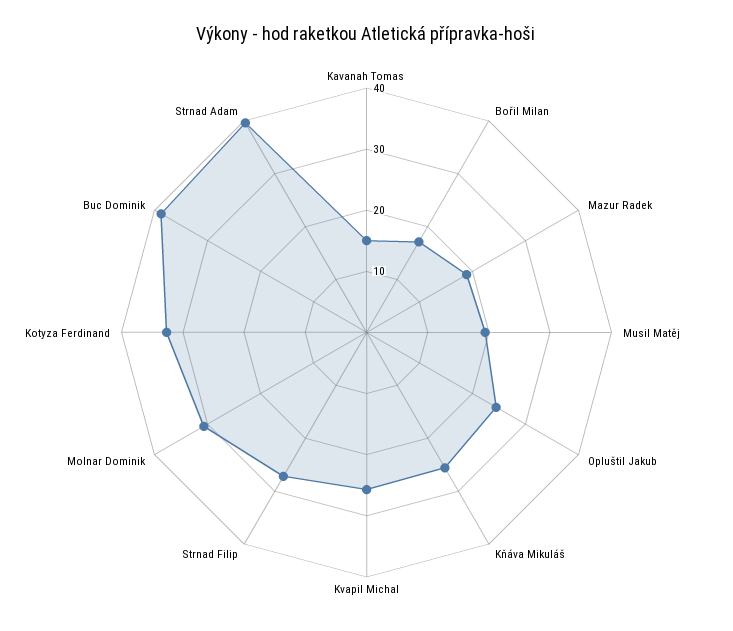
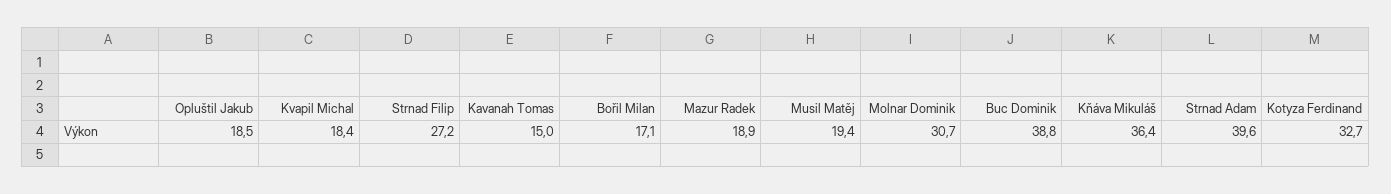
  {
    "Kavanah Tomas": 15,
    "Bořil Milan": 17.1,
    "Mazur Radek": 18.9,
    "Musil Matěj": 19.4,
-   "Opluštil Jakub": 24,
+   "Opluštil Jakub": 18.5,
-   "Kňáva Mikuláš": 26,
+   "Kňáva Mikuláš": 36.4,
-   "Kvapil Michal": 26,
+   "Kvapil Michal": 18.4,
    "Strnad Filip": 27.2,
    "Molnar Dominik": 30.7,
    "Kotyza Ferdinand": 32.7,
    "Buc Dominik": 38.8,
    "Strnad Adam": 39.6
  }

